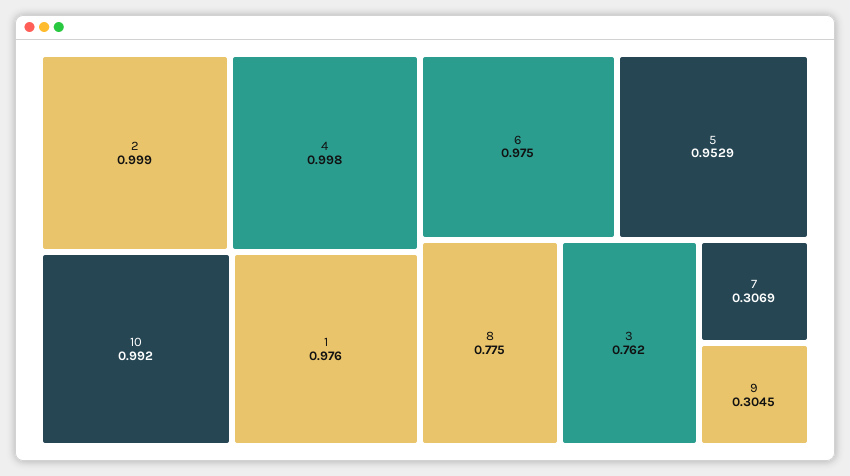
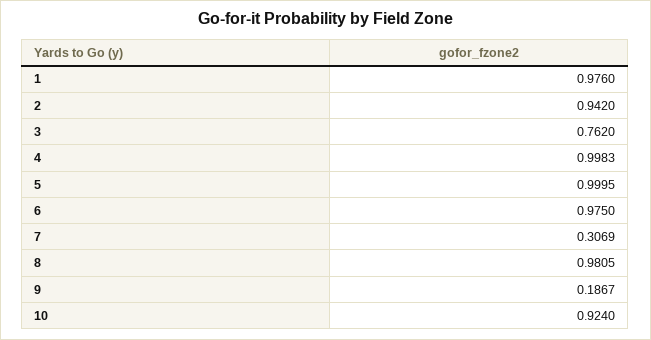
  {
-   "2": 0.999,
+   "2": 0.942,
-   "4": 0.998,
+   "4": 0.9983,
-   "10": 0.992,
+   "10": 0.924,
    "1": 0.976,
    "6": 0.975,
-   "5": 0.9529,
+   "5": 0.9995,
-   "8": 0.775,
+   "8": 0.9805,
    "3": 0.762,
    "7": 0.3069,
-   "9": 0.3045
+   "9": 0.1867
  }

